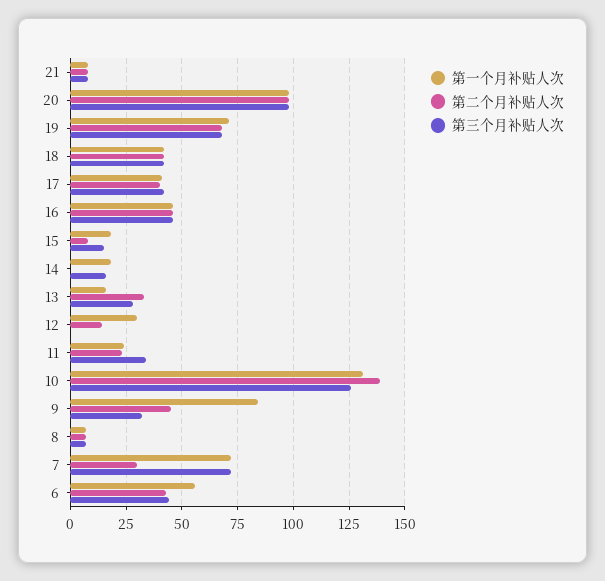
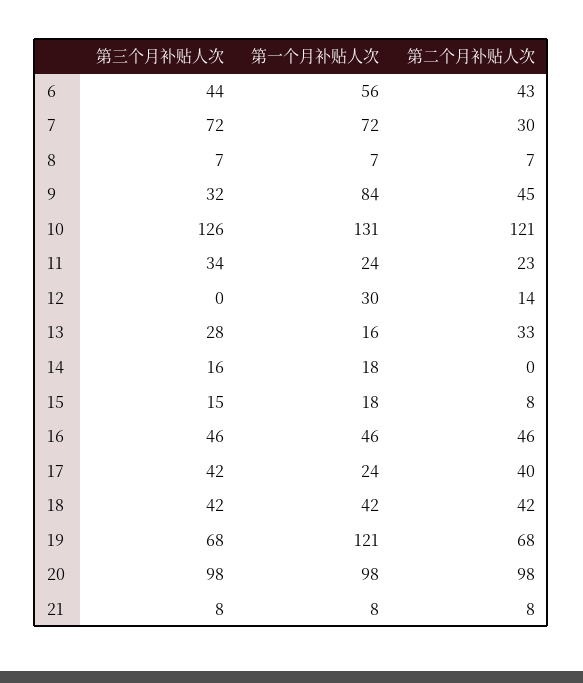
  {
    "第一个月补贴人次": {
      "21": 8,
      "20": 98,
-     "19": 70,
+     "19": 121,
      "18": 42,
-     "17": 40,
+     "17": 24,
      "16": 46,
      "15": 18,
      "14": 18,
      "13": 16,
      "12": 30,
      "11": 24,
      "10": 131,
      "9": 84,
      "8": 7,
      "7": 72,
      "6": 56
    },
    "第二个月补贴人次": {
      "21": 8,
      "20": 98,
      "19": 68,
      "18": 42,
      "17": 40,
      "16": 46,
      "15": 8,
      "14": 0,
      "13": 33,
      "12": 14,
      "11": 23,
-     "10": 140,
+     "10": 121,
      "9": 45,
      "8": 7,
      "7": 30,
      "6": 43
    },
    "第三个月补贴人次": {
      "21": 8,
      "20": 98,
      "19": 68,
      "18": 42,
      "17": 42,
      "16": 46,
      "15": 15,
      "14": 16,
      "13": 28,
      "12": 0,
      "11": 34,
      "10": 126,
      "9": 32,
      "8": 7,
      "7": 72,
      "6": 44
    }
  }

